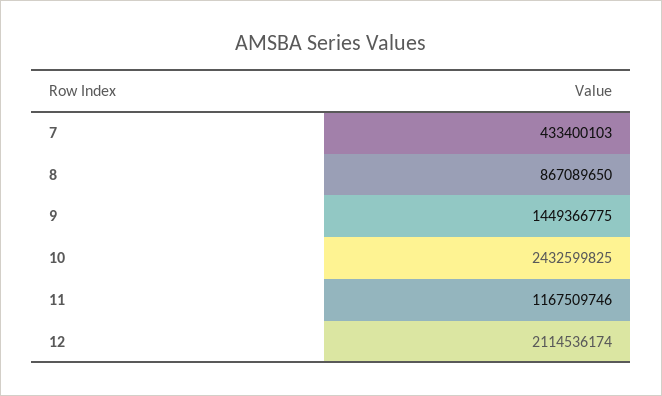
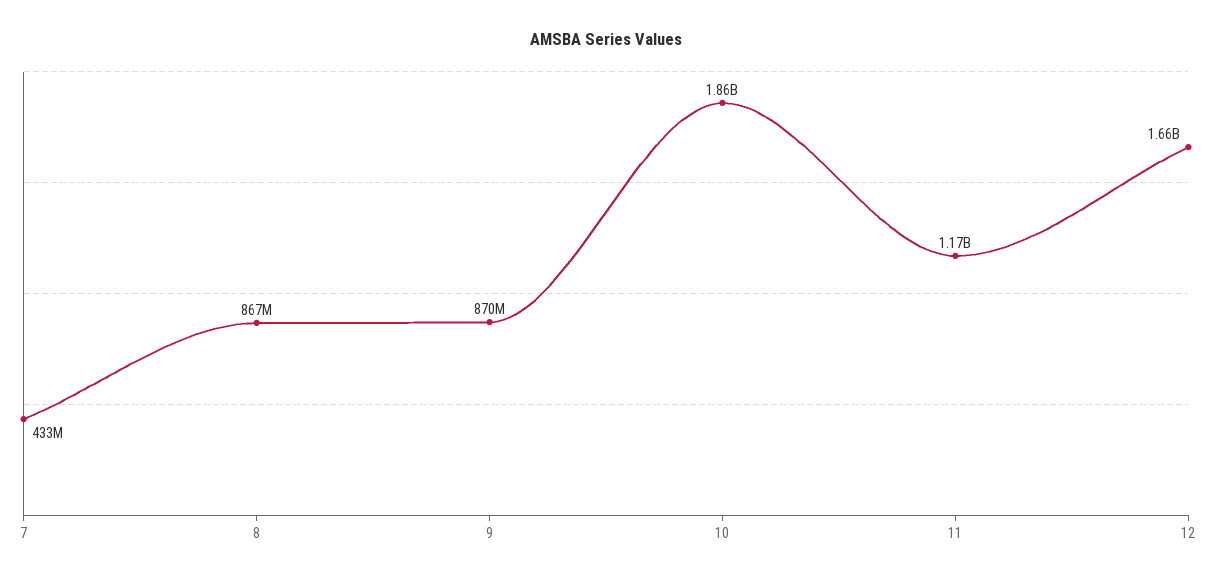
  {
    "7": 433400103,
    "8": 867089650,
-   "9": 1449366775,
+   "9": 870000000,
-   "10": 2432599825,
+   "10": 1860000000,
    "11": 1167509746,
-   "12": 2114536174
+   "12": 1660000000
  }

